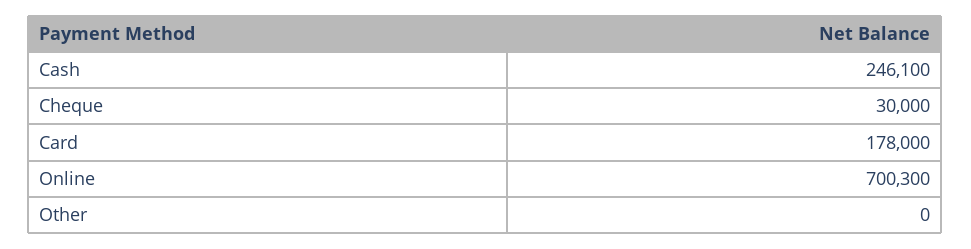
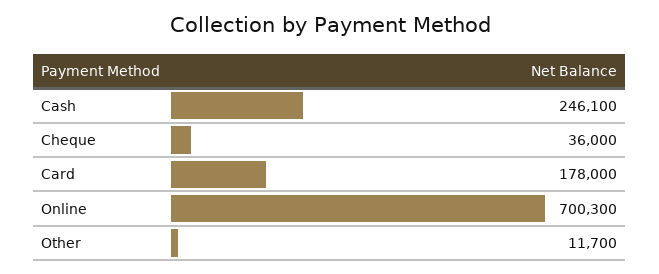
  {
    "Cash": 246100,
-   "Cheque": 30000,
+   "Cheque": 36000,
    "Card": 178000,
    "Online": 700300,
-   "Other": 0
+   "Other": 11700
  }

